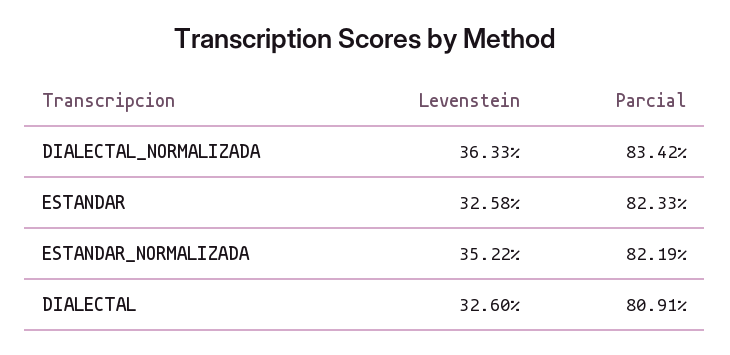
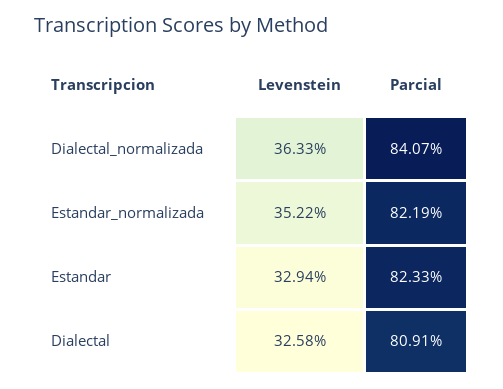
  {
    "Levenstein": {
      "DIALECTAL_NORMALIZADA": 36.33,
-     "ESTANDAR": 32.58,
+     "ESTANDAR": 32.94,
      "ESTANDAR_NORMALIZADA": 35.22,
-     "DIALECTAL": 32.6
+     "DIALECTAL": 32.58
    },
    "Parcial": {
-     "DIALECTAL_NORMALIZADA": 83.42,
+     "DIALECTAL_NORMALIZADA": 84.07,
      "ESTANDAR": 82.33,
      "ESTANDAR_NORMALIZADA": 82.19,
      "DIALECTAL": 80.91
    }
  }

